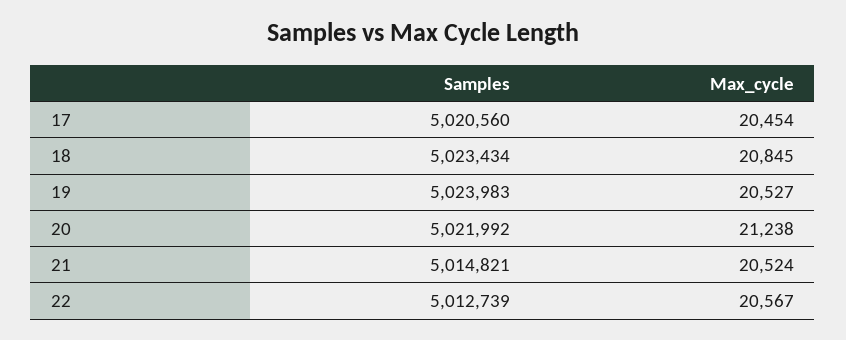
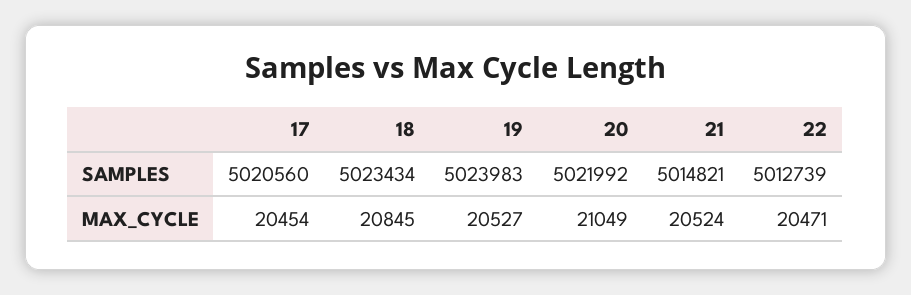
  {
    "Samples": {
      "17": 5020560,
      "18": 5023434,
      "19": 5023983,
      "20": 5021992,
      "21": 5014821,
      "22": 5012739
    },
    "Max_cycle": {
      "17": 20454,
      "18": 20845,
      "19": 20527,
-     "20": 21238,
+     "20": 21049,
      "21": 20524,
-     "22": 20567
+     "22": 20471
    }
  }

